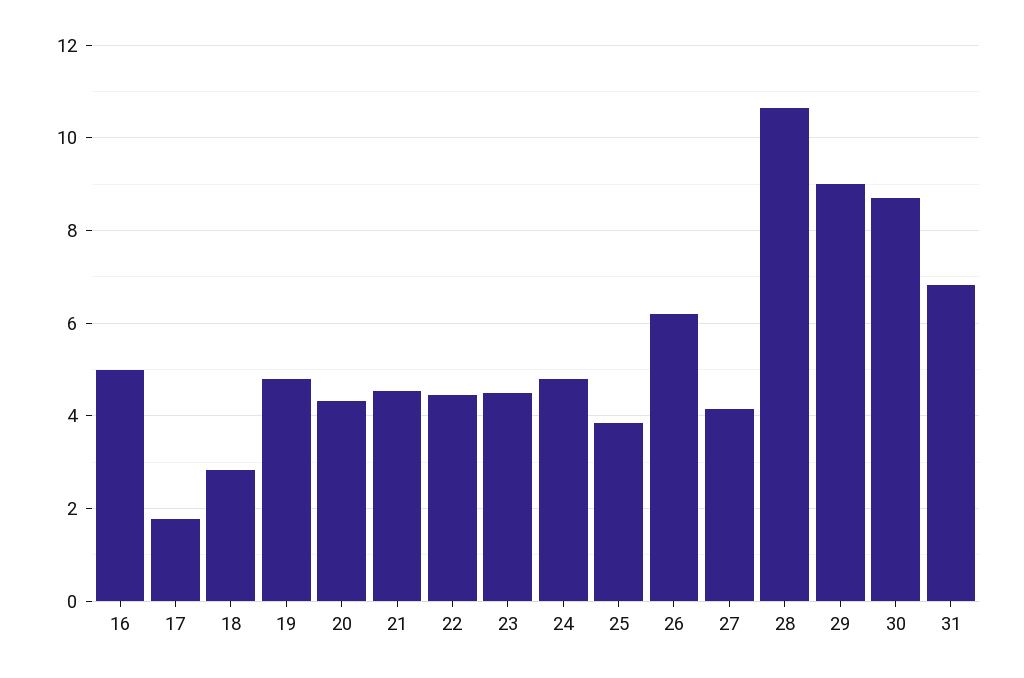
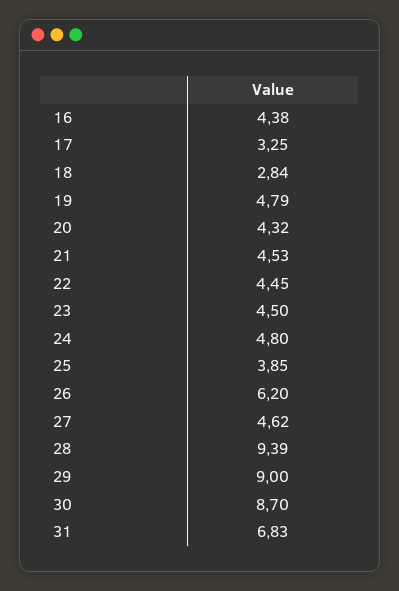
  {
-   "16": 5,
+   "16": 4.38,
-   "17": 1.8,
+   "17": 3.25,
    "18": 2.84,
    "19": 4.79,
    "20": 4.32,
    "21": 4.53,
    "22": 4.45,
    "23": 4.5,
    "24": 4.8,
    "25": 3.85,
    "26": 6.2,
-   "27": 4.2,
+   "27": 4.62,
-   "28": 10.6,
+   "28": 9.39,
    "29": 9,
    "30": 8.7,
    "31": 6.83
  }

